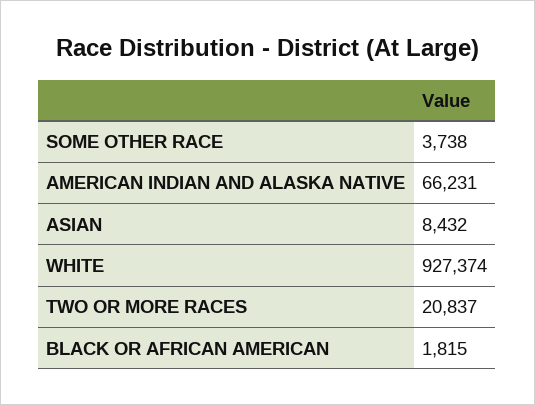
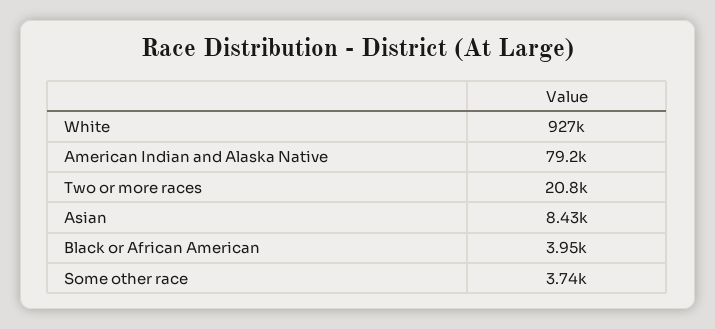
  {
    "SOME OTHER RACE": 3738,
-   "AMERICAN INDIAN AND ALASKA NATIVE": 66231,
+   "AMERICAN INDIAN AND ALASKA NATIVE": 79200,
    "ASIAN": 8432,
    "WHITE": 927374,
    "TWO OR MORE RACES": 20837,
-   "BLACK OR AFRICAN AMERICAN": 1815
+   "BLACK OR AFRICAN AMERICAN": 3950
  }

